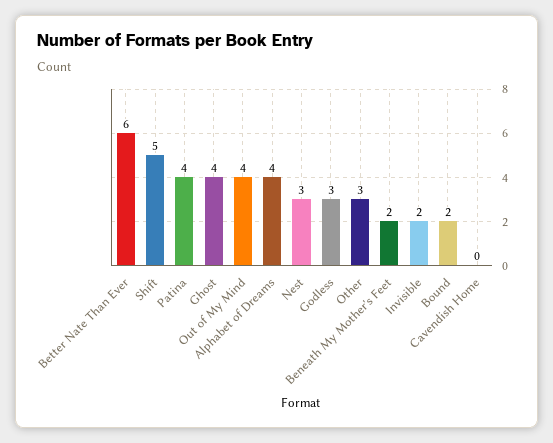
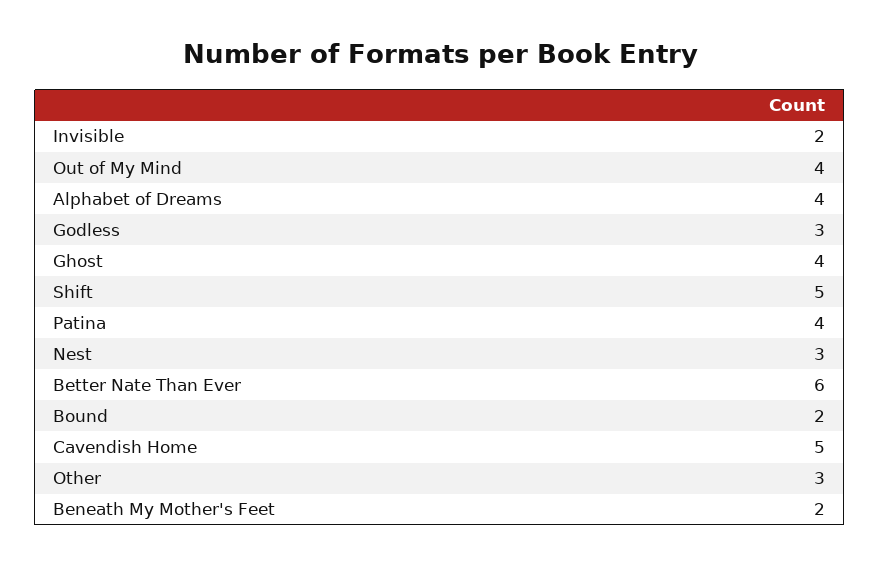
  {
    "Better Nate Than Ever": 6,
    "Shift": 5,
    "Patina": 4,
    "Ghost": 4,
    "Out of My Mind": 4,
    "Alphabet of Dreams": 4,
    "Nest": 3,
    "Godless": 3,
    "Other": 3,
    "Beneath My Mother's Feet": 2,
    "Invisible": 2,
    "Bound": 2,
-   "Cavendish Home": 0
+   "Cavendish Home": 5
  }

